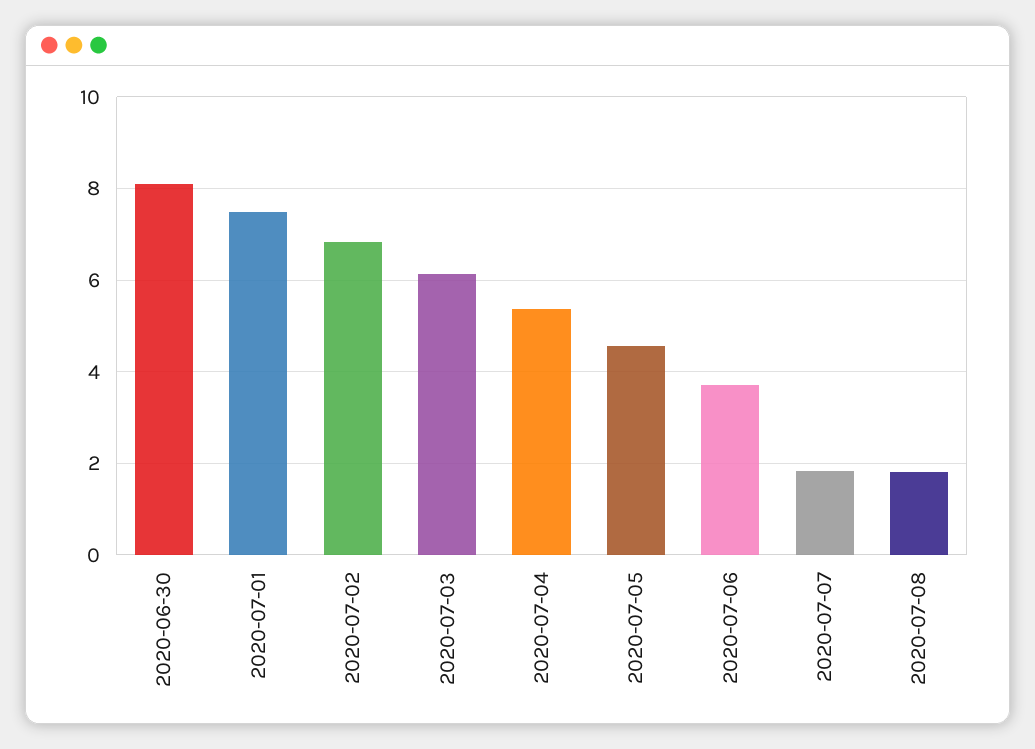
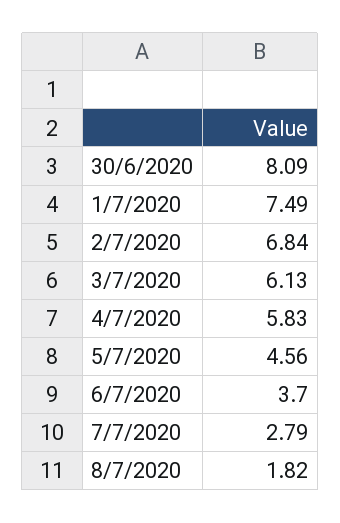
  {
    "2020-06-30": 8.09,
    "2020-07-01": 7.49,
    "2020-07-02": 6.84,
    "2020-07-03": 6.13,
-   "2020-07-04": 5.4,
+   "2020-07-04": 5.83,
    "2020-07-05": 4.56,
    "2020-07-06": 3.7,
-   "2020-07-07": 1.8,
+   "2020-07-07": 2.79,
    "2020-07-08": 1.82
  }

